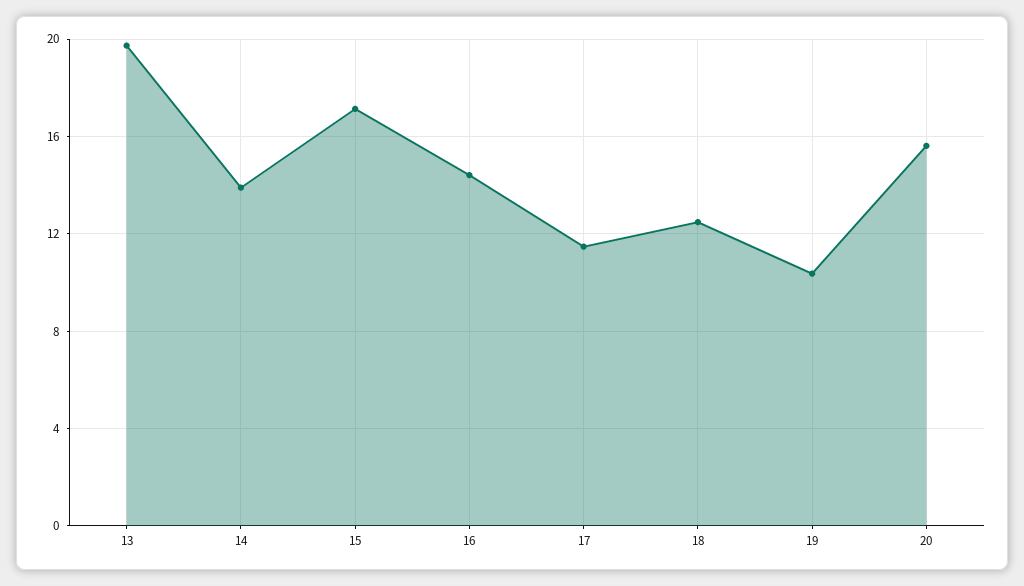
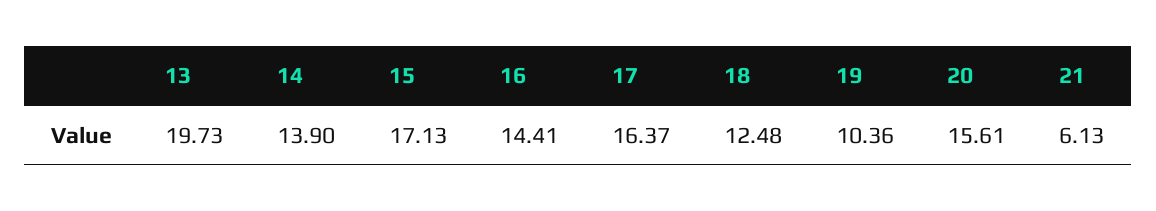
  {
    "13": 19.73,
    "14": 13.9,
    "15": 17.13,
    "16": 14.41,
-   "17": 11.5,
+   "17": 16.37,
    "18": 12.48,
    "19": 10.36,
-   "20": 15.61
+   "20": 15.61,
+   "21": 6.13
  }

